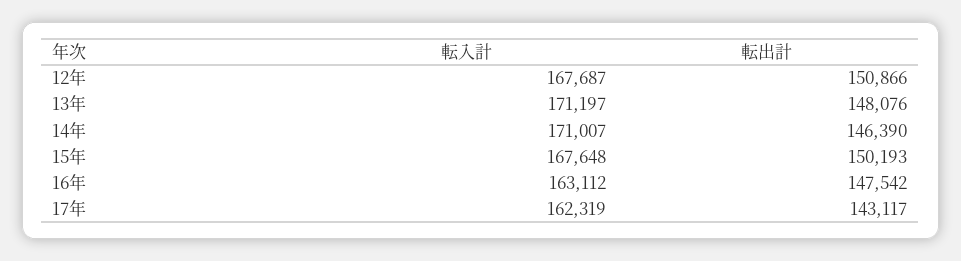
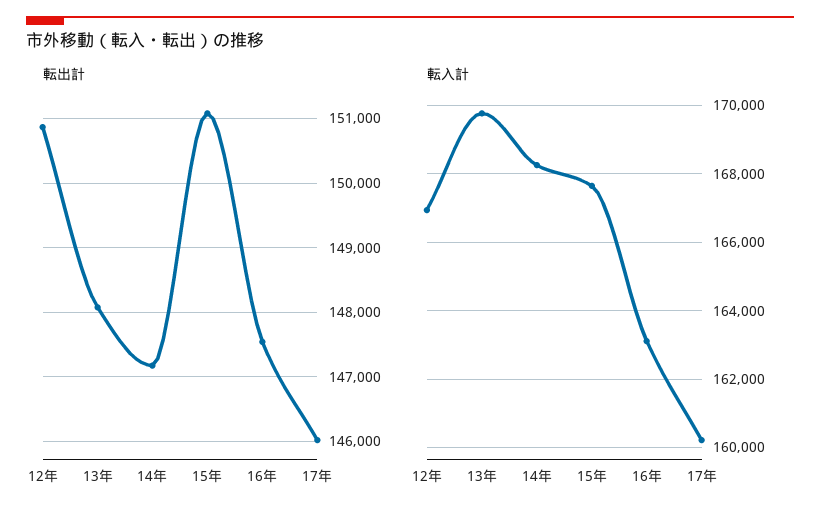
  {
    "転入計": {
-     "12年": 167687,
+     "12年": 167000,
-     "13年": 171197,
+     "13年": 169800,
-     "14年": 171007,
+     "14年": 168200,
      "15年": 167648,
      "16年": 163112,
-     "17年": 162319
+     "17年": 160200
    },
    "転出計": {
      "12年": 150866,
      "13年": 148076,
-     "14年": 146390,
+     "14年": 147200,
-     "15年": 150193,
+     "15年": 151100,
      "16年": 147542,
-     "17年": 143117
+     "17年": 146000
    }
  }

